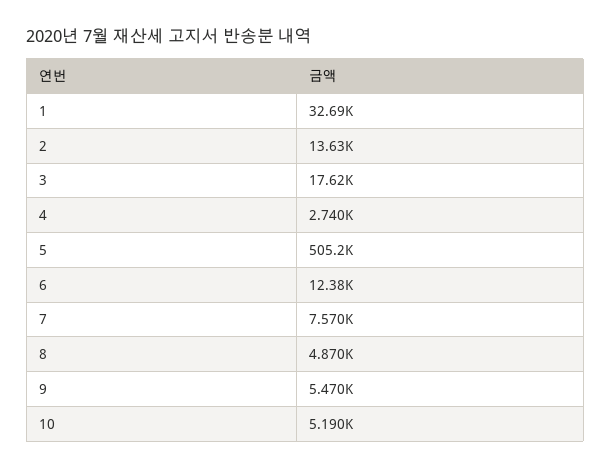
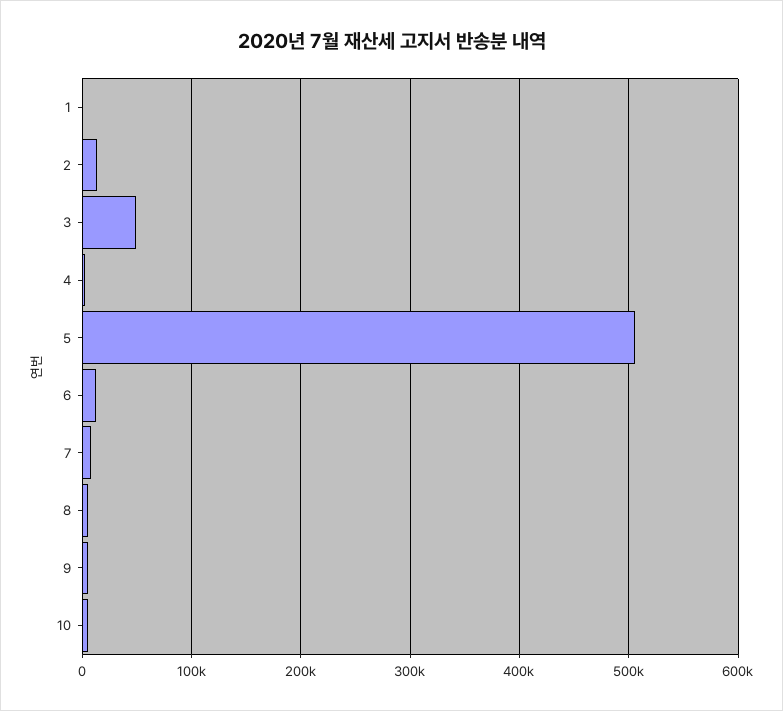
  {
-   "1": 32690,
+   "1": 0,
    "2": 13630,
-   "3": 17620,
+   "3": 50000,
    "4": 2740,
    "5": 505200,
    "6": 12380,
    "7": 7570,
    "8": 4870,
    "9": 5470,
    "10": 5190
  }

